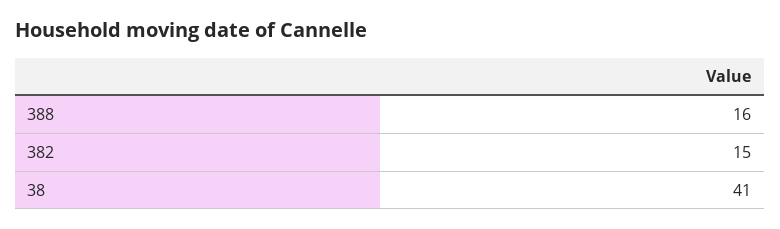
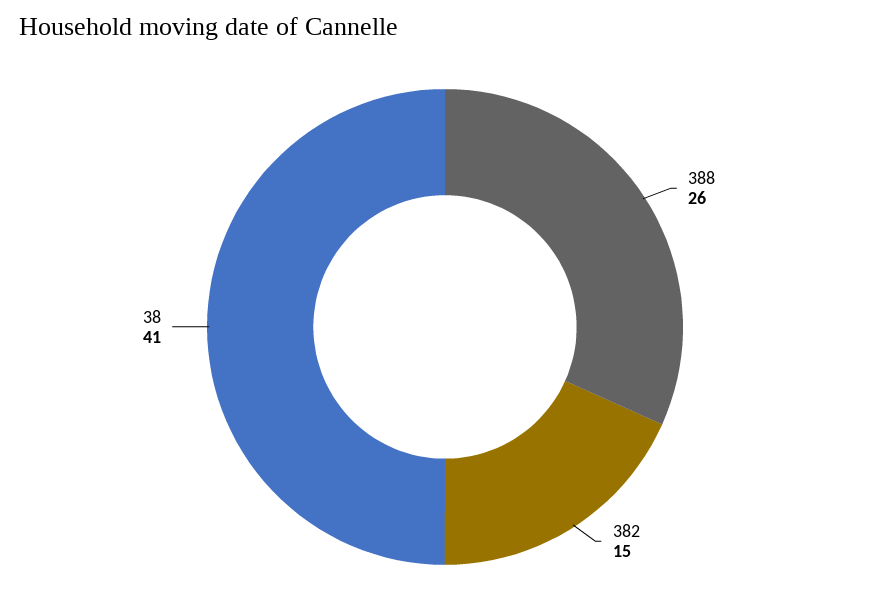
  {
-   "388": 16,
+   "388": 26,
    "382": 15,
    "38": 41
  }

